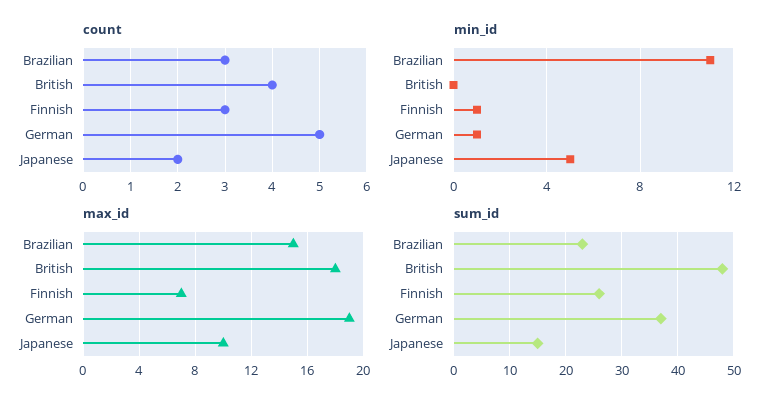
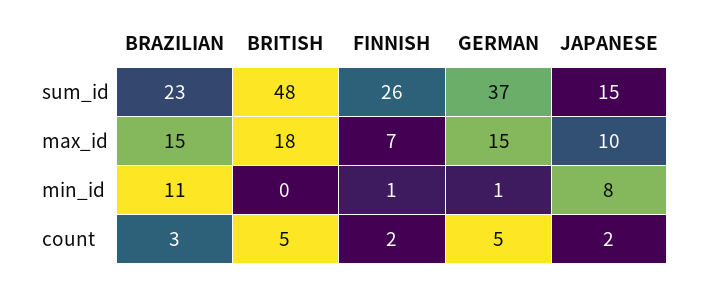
  {
    "count": {
      "Brazilian": 3,
-     "British": 4,
+     "British": 5,
-     "Finnish": 3,
+     "Finnish": 2,
      "German": 5,
      "Japanese": 2
    },
    "min_id": {
      "Brazilian": 11,
      "British": 0,
      "Finnish": 1,
      "German": 1,
-     "Japanese": 5
+     "Japanese": 8
    },
    "max_id": {
      "Brazilian": 15,
      "British": 18,
      "Finnish": 7,
-     "German": 19,
+     "German": 15,
      "Japanese": 10
    },
    "sum_id": {
      "Brazilian": 23,
      "British": 48,
      "Finnish": 26,
      "German": 37,
      "Japanese": 15
    }
  }

